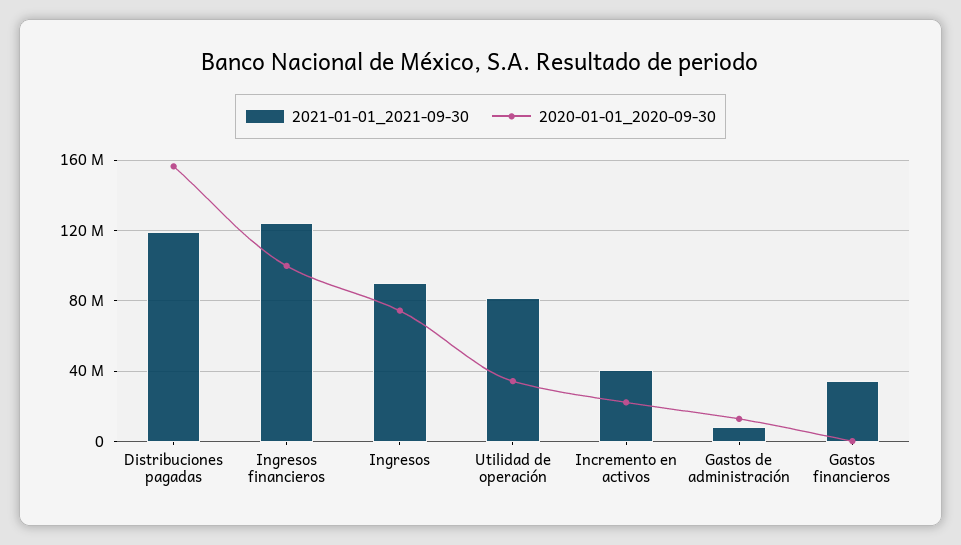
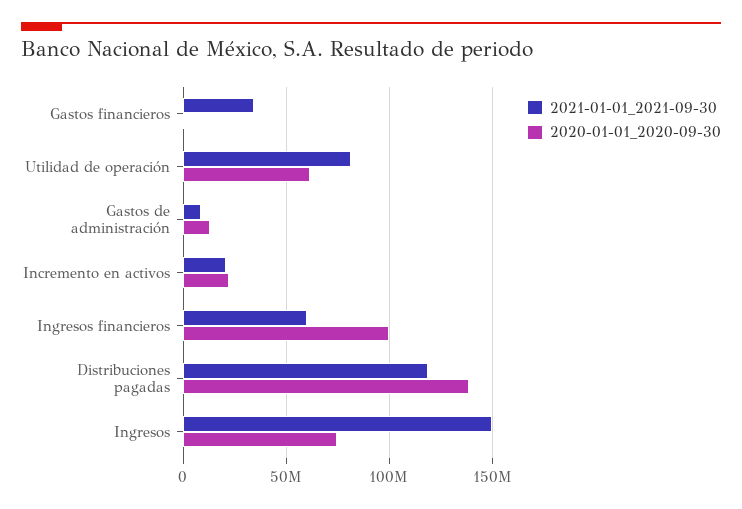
  {
    "2021-01-01_2021-09-30": {
      "Distribuciones pagadas": 120000000,
-     "Ingresos financieros": 125000000,
+     "Ingresos financieros": 60000000,
-     "Ingresos": 90000000,
+     "Ingresos": 150000000,
      "Utilidad de operación": 80000000,
-     "Incremento en activos": 40000000,
+     "Incremento en activos": 20000000,
      "Gastos de administración": 10000000,
      "Gastos financieros": 35000000
    },
    "2020-01-01_2020-09-30": {
-     "Distribuciones pagadas": 155000000,
+     "Distribuciones pagadas": 140000000,
      "Ingresos financieros": 100000000,
      "Ingresos": 75000000,
-     "Utilidad de operación": 35000000,
+     "Utilidad de operación": 60000000,
      "Incremento en activos": 20000000,
      "Gastos de administración": 15000000,
      "Gastos financieros": 0
    }
  }

